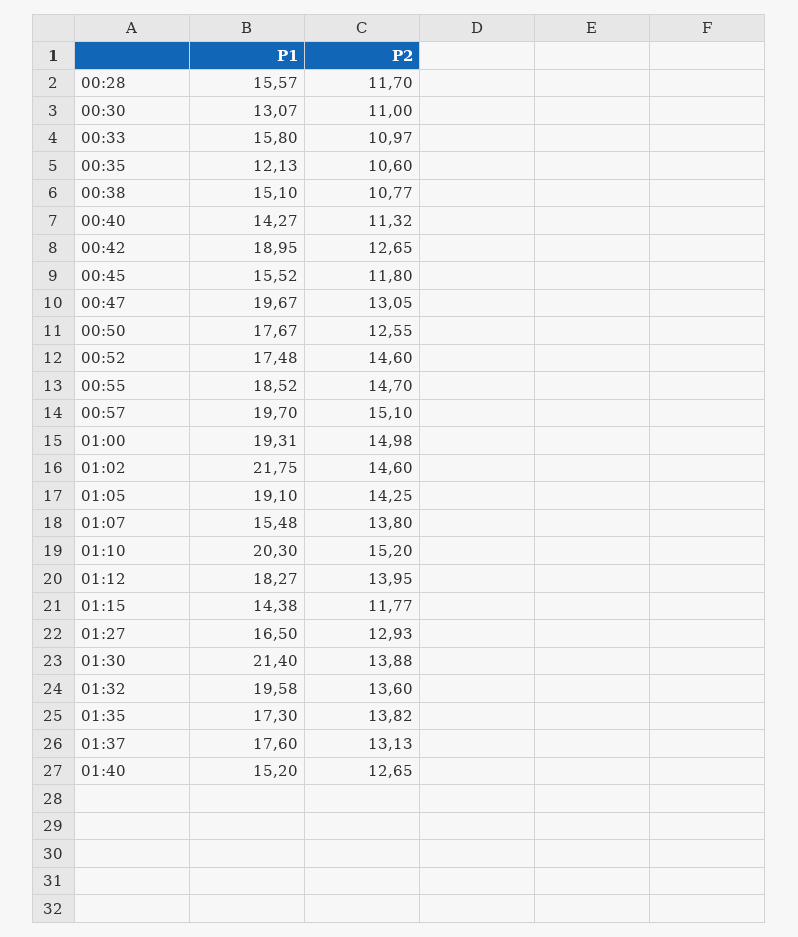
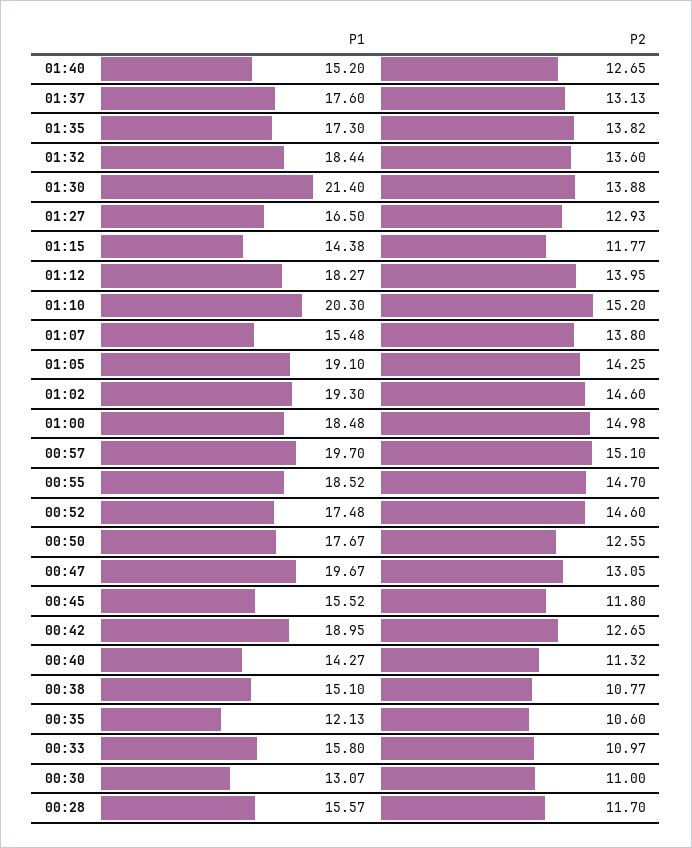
  {
    "P1": {
      "00:28": 15.57,
      "00:30": 13.07,
      "00:33": 15.8,
      "00:35": 12.13,
      "00:38": 15.1,
      "00:40": 14.27,
      "00:42": 18.95,
      "00:45": 15.52,
      "00:47": 19.67,
      "00:50": 17.67,
      "00:52": 17.48,
      "00:55": 18.52,
      "00:57": 19.7,
-     "01:00": 19.31,
+     "01:00": 18.48,
-     "01:02": 21.75,
+     "01:02": 19.3,
      "01:05": 19.1,
      "01:07": 15.48,
      "01:10": 20.3,
      "01:12": 18.27,
      "01:15": 14.38,
      "01:27": 16.5,
      "01:30": 21.4,
-     "01:32": 19.58,
+     "01:32": 18.44,
      "01:35": 17.3,
      "01:37": 17.6,
      "01:40": 15.2
    },
    "P2": {
      "00:28": 11.7,
      "00:30": 11,
      "00:33": 10.97,
      "00:35": 10.6,
      "00:38": 10.77,
      "00:40": 11.32,
      "00:42": 12.65,
      "00:45": 11.8,
      "00:47": 13.05,
      "00:50": 12.55,
      "00:52": 14.6,
      "00:55": 14.7,
      "00:57": 15.1,
      "01:00": 14.98,
      "01:02": 14.6,
      "01:05": 14.25,
      "01:07": 13.8,
      "01:10": 15.2,
      "01:12": 13.95,
      "01:15": 11.77,
      "01:27": 12.93,
      "01:30": 13.88,
      "01:32": 13.6,
      "01:35": 13.82,
      "01:37": 13.13,
      "01:40": 12.65
    }
  }

